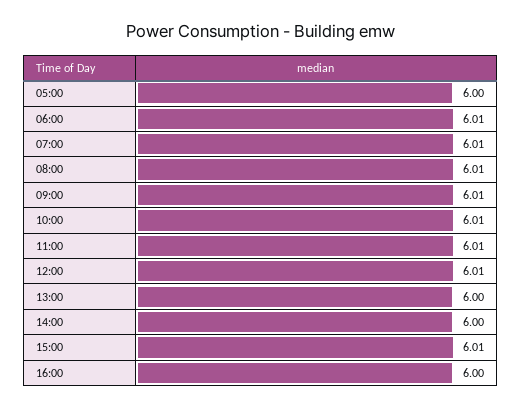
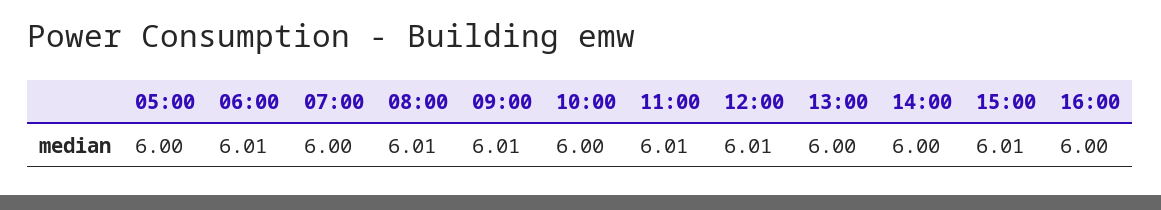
  {
    "05:00": 6,
    "06:00": 6.01,
-   "07:00": 6.01,
+   "07:00": 6,
    "08:00": 6.01,
    "09:00": 6.01,
-   "10:00": 6.01,
+   "10:00": 6,
    "11:00": 6.01,
    "12:00": 6.01,
    "13:00": 6,
    "14:00": 6,
    "15:00": 6.01,
    "16:00": 6
  }

